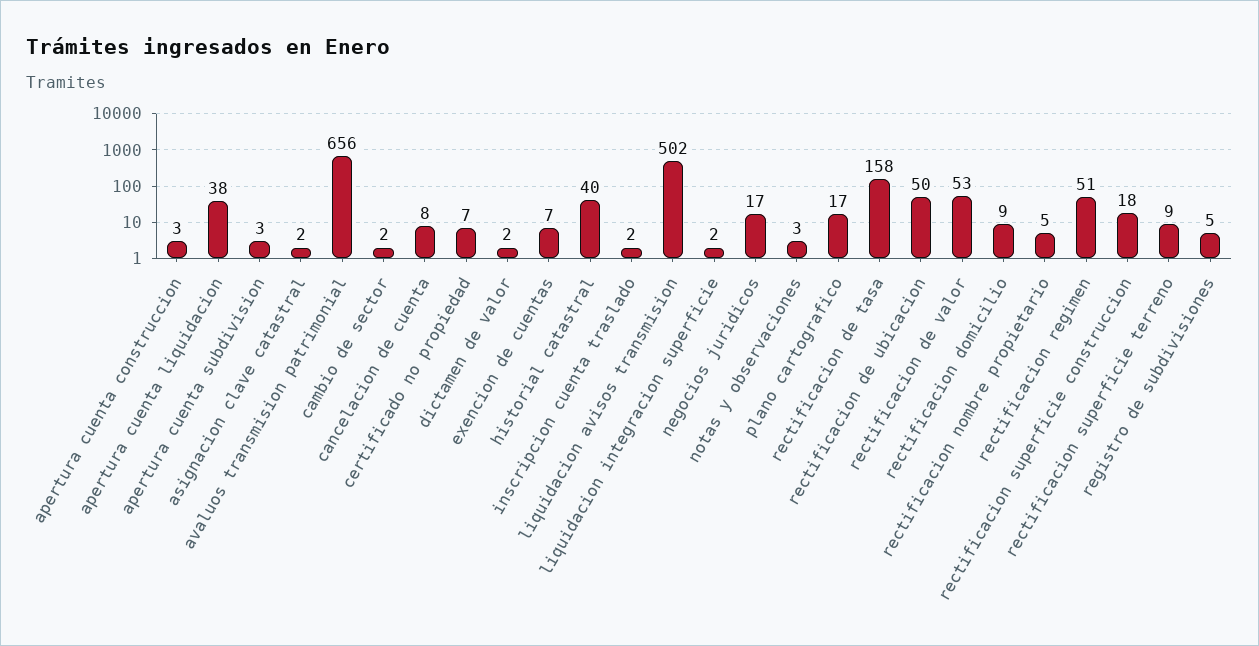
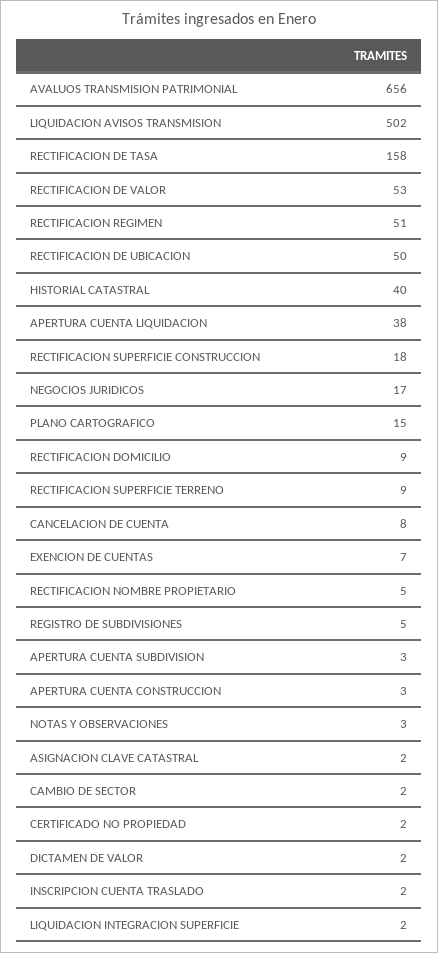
  {
    "apertura cuenta construccion": 3,
    "apertura cuenta liquidacion": 38,
    "apertura cuenta subdivision": 3,
    "asignacion clave catastral": 2,
    "avaluos transmision patrimonial": 656,
    "cambio de sector": 2,
    "cancelacion de cuenta": 8,
-   "certificado no propiedad": 7,
+   "certificado no propiedad": 2,
    "dictamen de valor": 2,
    "exencion de cuentas": 7,
    "historial catastral": 40,
    "inscripcion cuenta traslado": 2,
    "liquidacion avisos transmision": 502,
    "liquidacion integracion superficie": 2,
    "negocios juridicos": 17,
    "notas y observaciones": 3,
-   "plano cartografico": 17,
+   "plano cartografico": 15,
    "rectificacion de tasa": 158,
    "rectificacion de ubicacion": 50,
    "rectificacion de valor": 53,
    "rectificacion domicilio": 9,
    "rectificacion nombre propietario": 5,
    "rectificacion regimen": 51,
    "rectificacion superficie construccion": 18,
    "rectificacion superficie terreno": 9,
    "registro de subdivisiones": 5
  }

